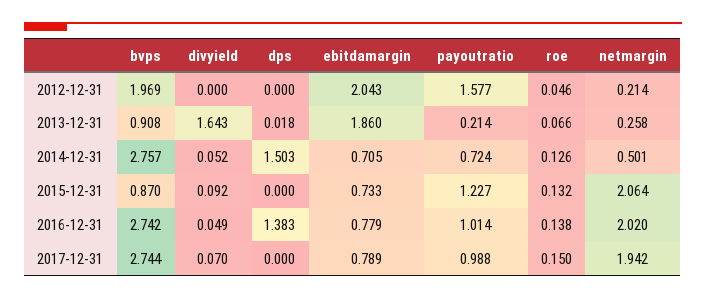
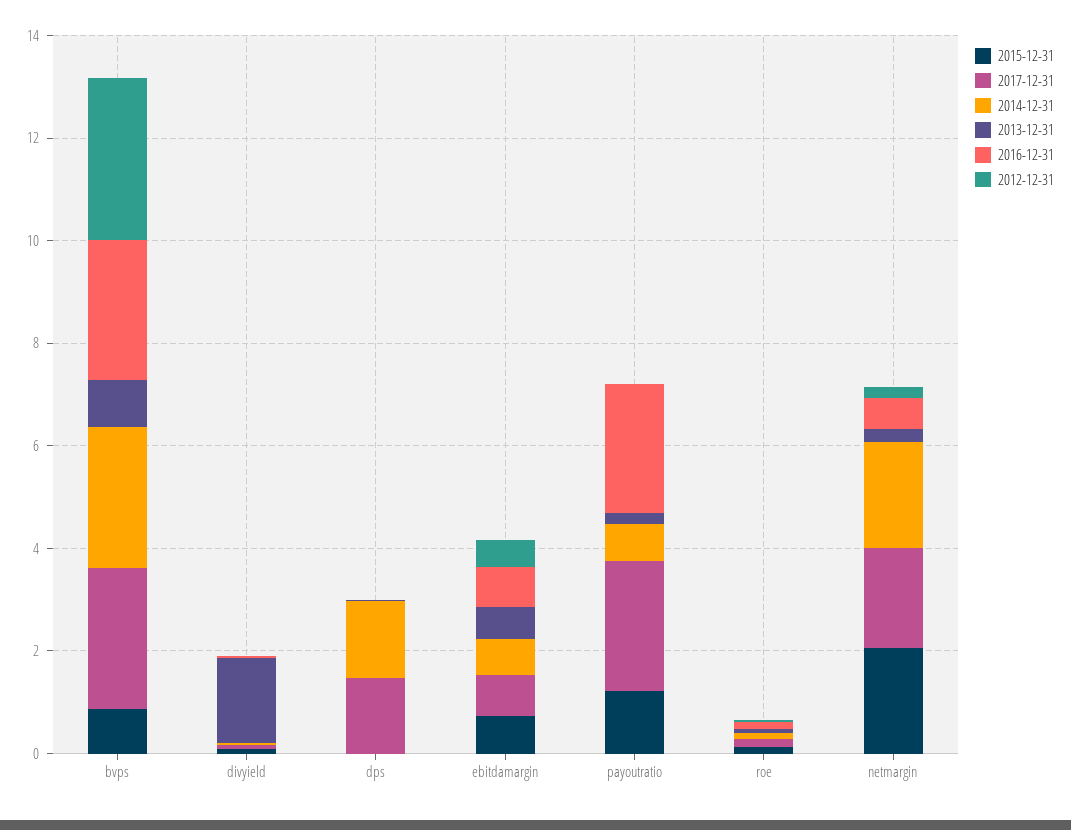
  {
    "2012-12-31": {
-     "bvps": 1.969,
+     "bvps": 3,
      "divyield": 0,
      "dps": 0,
-     "ebitdamargin": 2.043,
+     "ebitdamargin": 0.5,
-     "payoutratio": 1.577,
+     "payoutratio": 0,
      "roe": 0.046,
      "netmargin": 0.214
    },
    "2013-12-31": {
      "bvps": 0.908,
      "divyield": 1.643,
      "dps": 0.018,
-     "ebitdamargin": 1.86,
+     "ebitdamargin": 0.5,
      "payoutratio": 0.214,
      "roe": 0.066,
      "netmargin": 0.258
    },
    "2014-12-31": {
      "bvps": 2.757,
      "divyield": 0.052,
      "dps": 1.503,
      "ebitdamargin": 0.705,
      "payoutratio": 0.724,
      "roe": 0.126,
-     "netmargin": 0.501
+     "netmargin": 2
    },
    "2015-12-31": {
      "bvps": 0.87,
      "divyield": 0.092,
      "dps": 0,
      "ebitdamargin": 0.733,
      "payoutratio": 1.227,
      "roe": 0.132,
      "netmargin": 2.064
    },
    "2016-12-31": {
      "bvps": 2.742,
      "divyield": 0.049,
-     "dps": 1.383,
+     "dps": 0,
      "ebitdamargin": 0.779,
-     "payoutratio": 1.014,
+     "payoutratio": 2.5,
      "roe": 0.138,
-     "netmargin": 2.02
+     "netmargin": 0.5
    },
    "2017-12-31": {
      "bvps": 2.744,
      "divyield": 0.07,
-     "dps": 0,
+     "dps": 1.5,
      "ebitdamargin": 0.789,
-     "payoutratio": 0.988,
+     "payoutratio": 2.5,
      "roe": 0.15,
      "netmargin": 1.942
    }
  }

